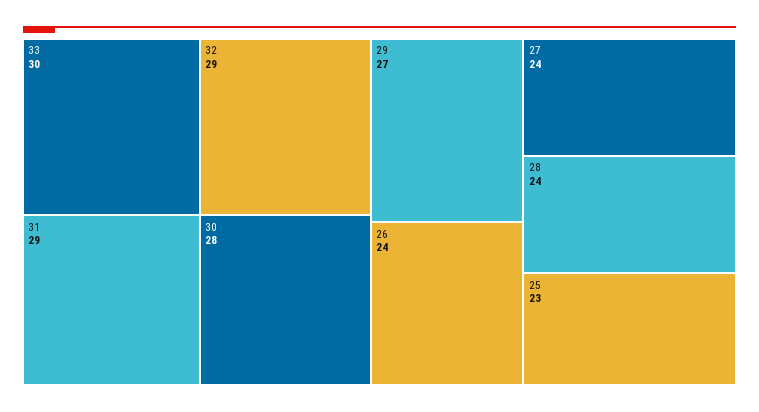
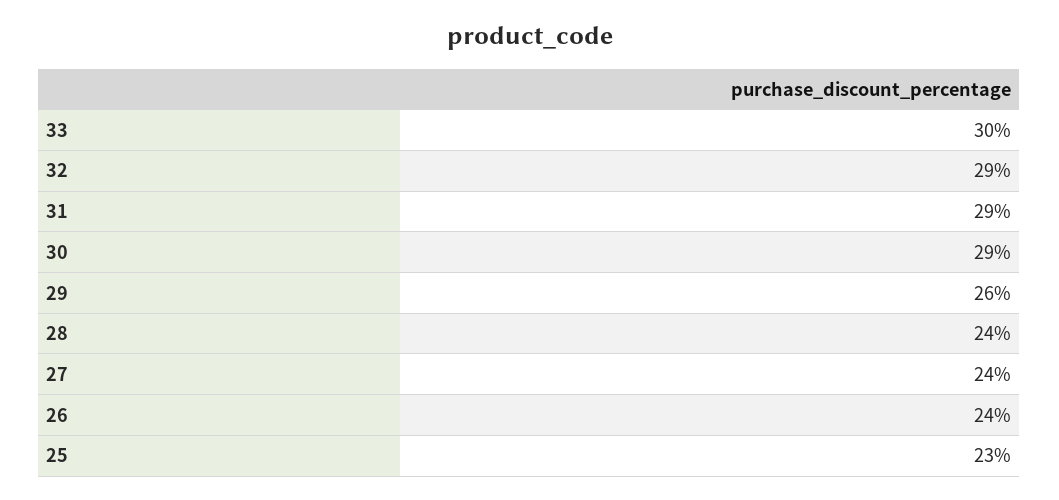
  {
    "33": 30,
    "31": 29,
    "32": 29,
-   "30": 28,
+   "30": 29,
-   "29": 27,
+   "29": 26,
    "26": 24,
    "27": 24,
    "28": 24,
    "25": 23
  }

